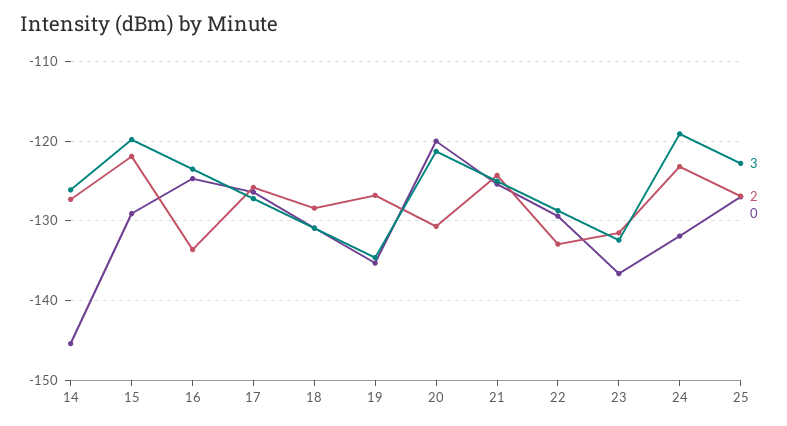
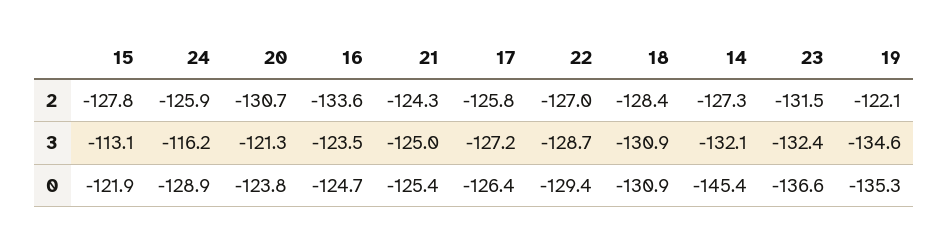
  {
    "3": {
-     "14": -126,
+     "14": -132.1,
-     "15": -120,
+     "15": -113.1,
      "16": -123.5,
      "17": -127.2,
      "18": -130.9,
      "19": -134.6,
      "20": -121.3,
      "21": -125,
      "22": -128.7,
      "23": -132.4,
-     "24": -119,
+     "24": -116.2
-     "25": -123
    },
    "2": {
      "14": -127.3,
-     "15": -122,
+     "15": -127.8,
      "16": -133.6,
      "17": -125.8,
      "18": -128.4,
-     "19": -127,
+     "19": -122.1,
      "20": -130.7,
      "21": -124.3,
-     "22": -133,
+     "22": -127,
      "23": -131.5,
-     "24": -123,
+     "24": -125.9
-     "25": -127
    },
    "0": {
      "14": -145.4,
-     "15": -129,
+     "15": -121.9,
      "16": -124.7,
      "17": -126.4,
      "18": -130.9,
      "19": -135.3,
-     "20": -120,
+     "20": -123.8,
      "21": -125.4,
      "22": -129.4,
      "23": -136.6,
-     "24": -132,
+     "24": -128.9
-     "25": -127
    }
  }

